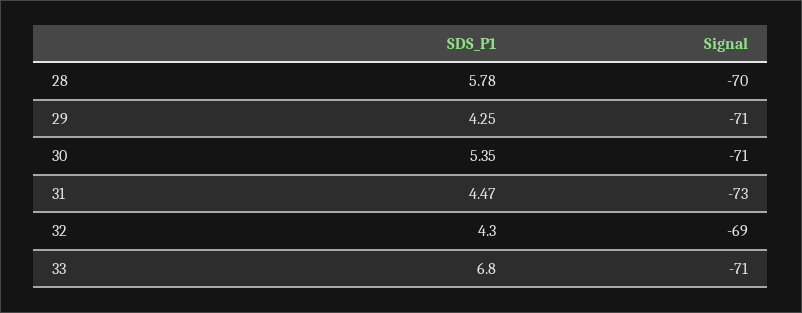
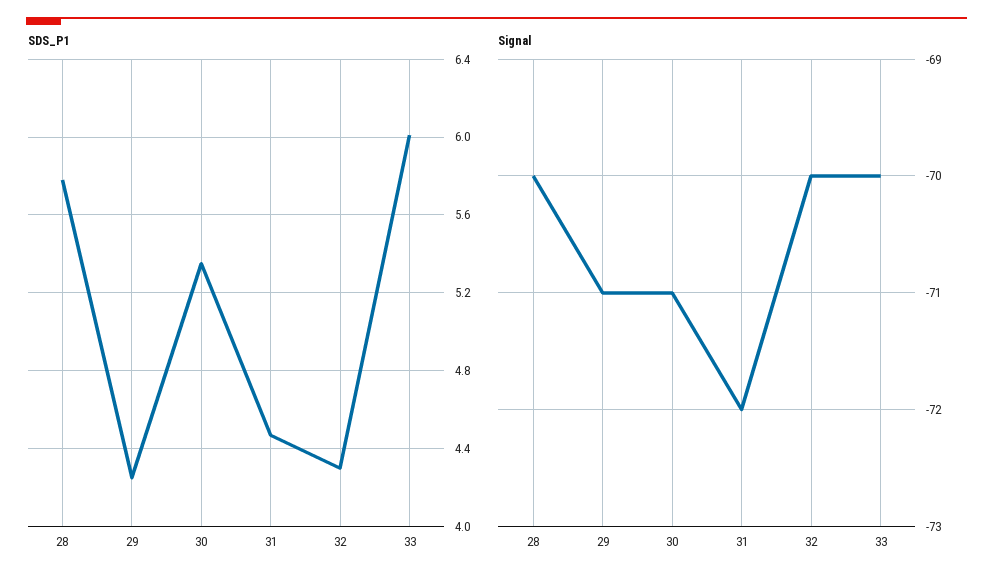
  {
    "SDS_P1": {
      "28": 5.78,
      "29": 4.25,
      "30": 5.35,
      "31": 4.47,
      "32": 4.3,
-     "33": 6.8
+     "33": 6
    },
    "Signal": {
      "28": -70,
      "29": -71,
      "30": -71,
-     "31": -73,
+     "31": -72,
-     "32": -69,
+     "32": -70,
-     "33": -71
+     "33": -70
    }
  }

